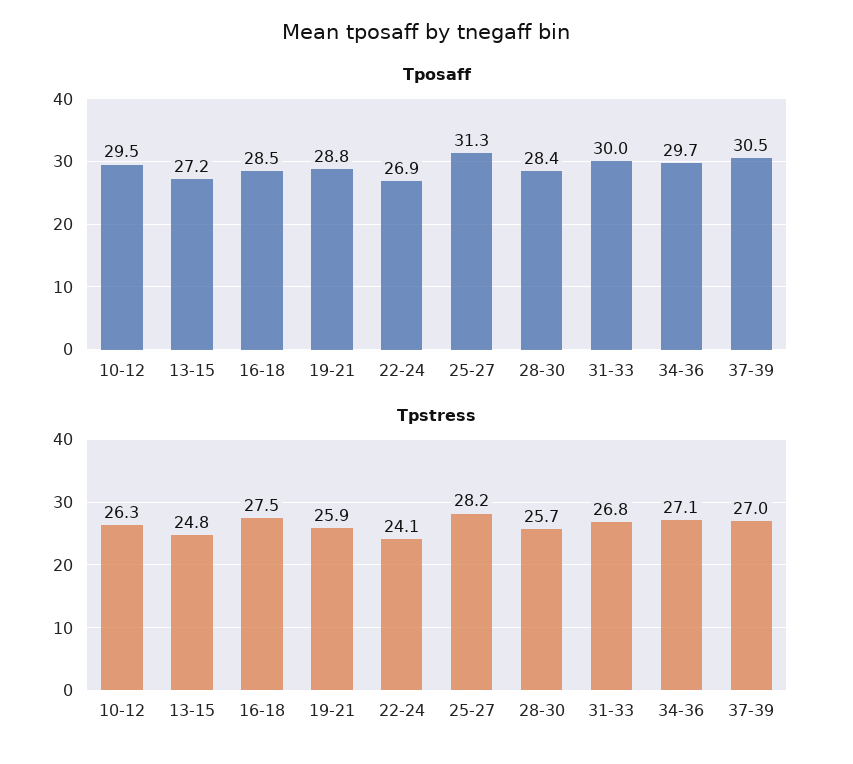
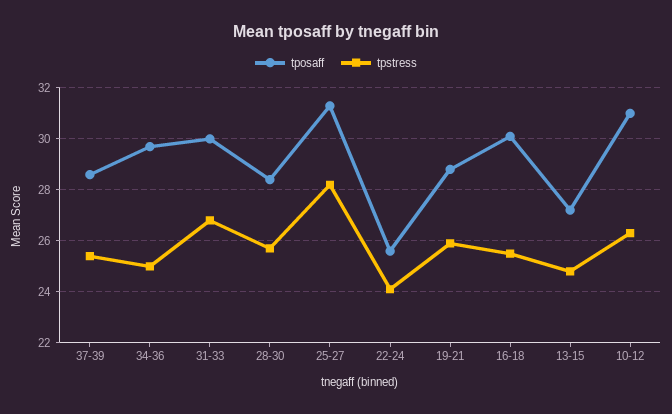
  {
    "Tposaff": {
-     "10-12": 29.5,
+     "10-12": 31,
      "13-15": 27.2,
-     "16-18": 28.5,
+     "16-18": 30,
      "19-21": 28.8,
-     "22-24": 26.9,
+     "22-24": 25.5,
      "25-27": 31.3,
      "28-30": 28.4,
      "31-33": 30,
      "34-36": 29.7,
-     "37-39": 30.5
+     "37-39": 28.5
    },
    "Tpstress": {
      "10-12": 26.3,
      "13-15": 24.8,
-     "16-18": 27.5,
+     "16-18": 25.5,
      "19-21": 25.9,
      "22-24": 24.1,
      "25-27": 28.2,
      "28-30": 25.7,
      "31-33": 26.8,
-     "34-36": 27.1,
+     "34-36": 25,
-     "37-39": 27
+     "37-39": 25.5
    }
  }

